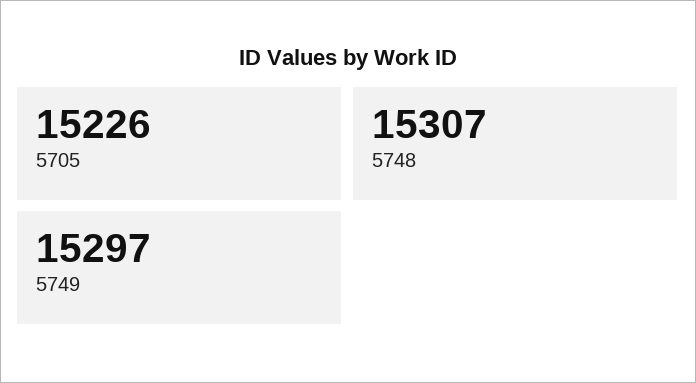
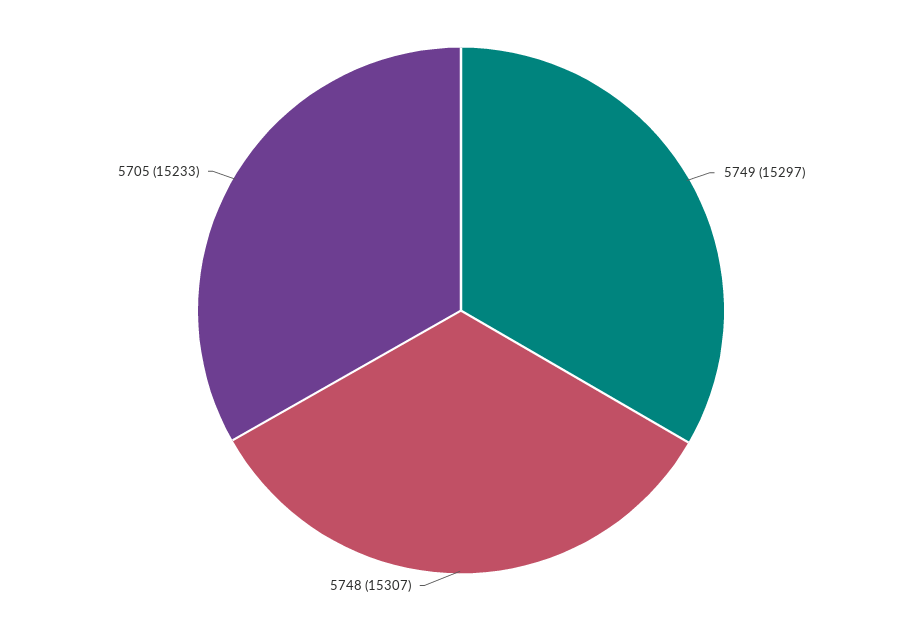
  {
-   "5705": 15226,
+   "5705": 15233,
    "5748": 15307,
    "5749": 15297
  }

